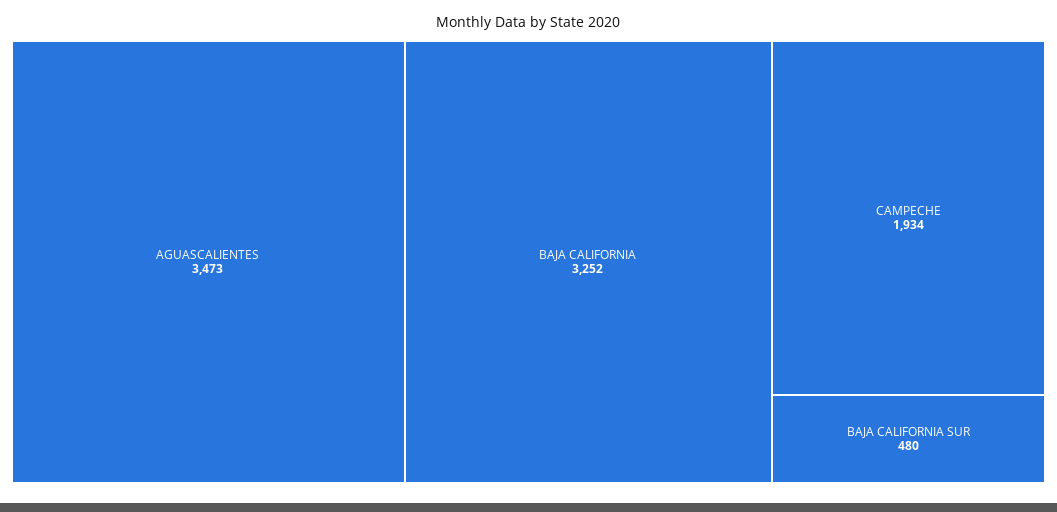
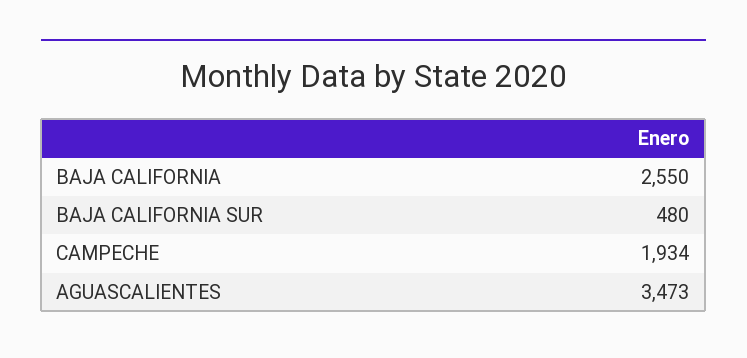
  {
    "AGUASCALIENTES": 3473,
-   "BAJA CALIFORNIA": 3252,
+   "BAJA CALIFORNIA": 2550,
    "CAMPECHE": 1934,
    "BAJA CALIFORNIA SUR": 480
  }

